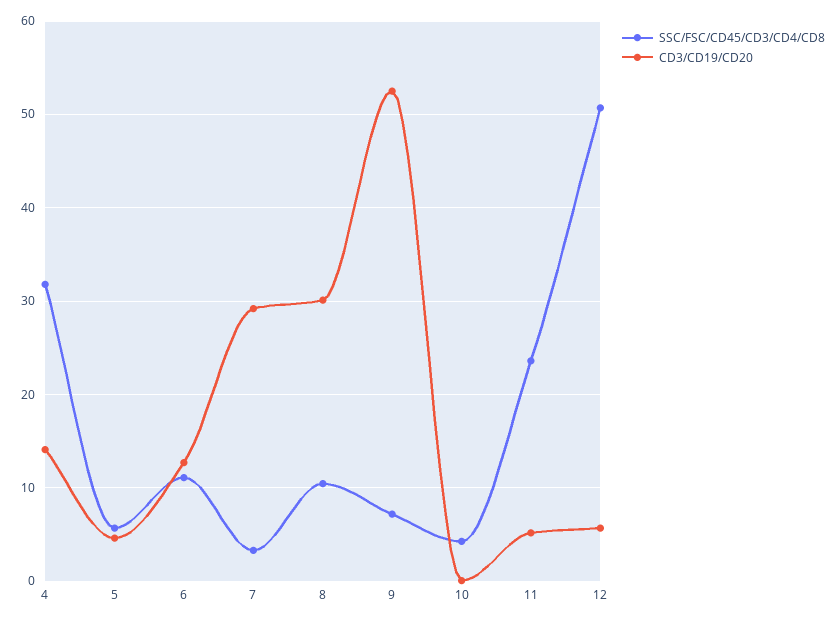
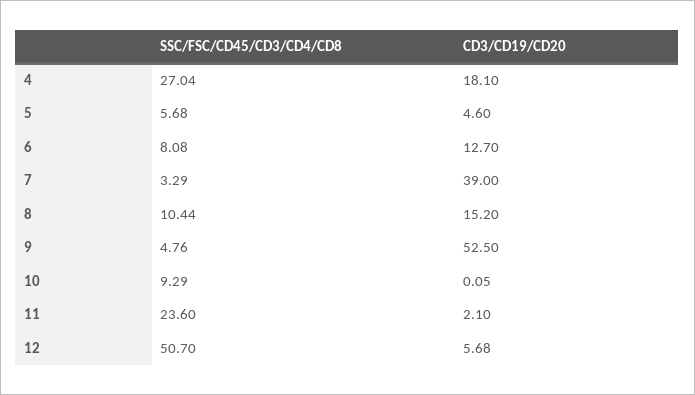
  {
    "SSC/FSC/CD45/CD3/CD4/CD8": {
-     "4": 32,
+     "4": 27.04,
      "5": 5.68,
-     "6": 11,
+     "6": 8.08,
      "7": 3.29,
      "8": 10.44,
-     "9": 7,
+     "9": 4.76,
-     "10": 4,
+     "10": 9.29,
      "11": 23.6,
      "12": 50.7
    },
    "CD3/CD19/CD20": {
-     "4": 14,
+     "4": 18.1,
      "5": 4.6,
      "6": 12.7,
-     "7": 29,
+     "7": 39,
-     "8": 30,
+     "8": 15.2,
      "9": 52.5,
      "10": 0.05,
-     "11": 5,
+     "11": 2.1,
      "12": 5.68
    }
  }

